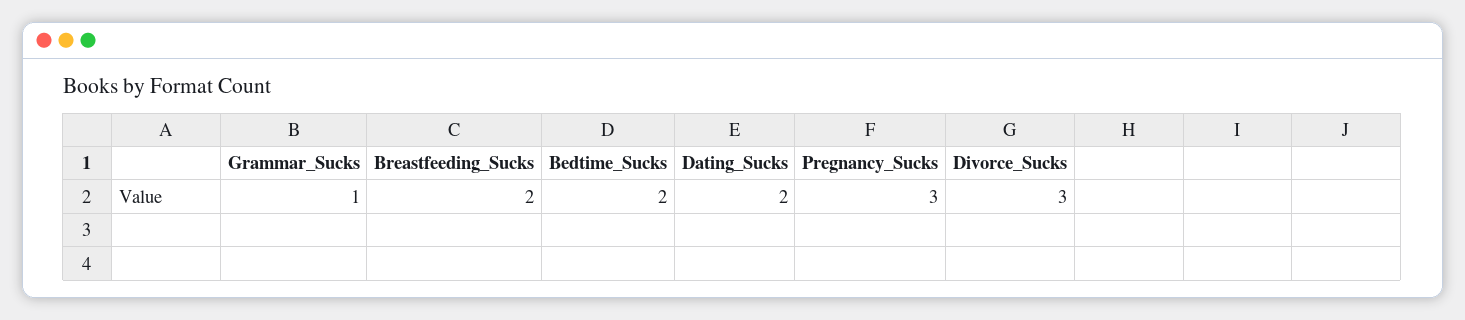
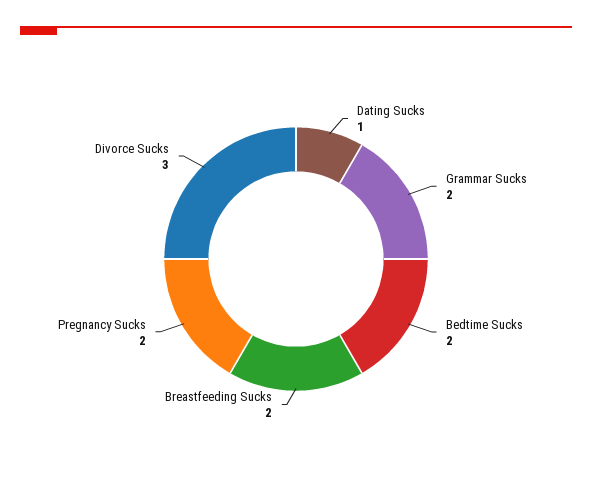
  {
-   "Grammar_Sucks": 1,
+   "Grammar_Sucks": 2,
    "Breastfeeding_Sucks": 2,
    "Bedtime_Sucks": 2,
-   "Dating_Sucks": 2,
+   "Dating_Sucks": 1,
-   "Pregnancy_Sucks": 3,
+   "Pregnancy_Sucks": 2,
    "Divorce_Sucks": 3
  }

